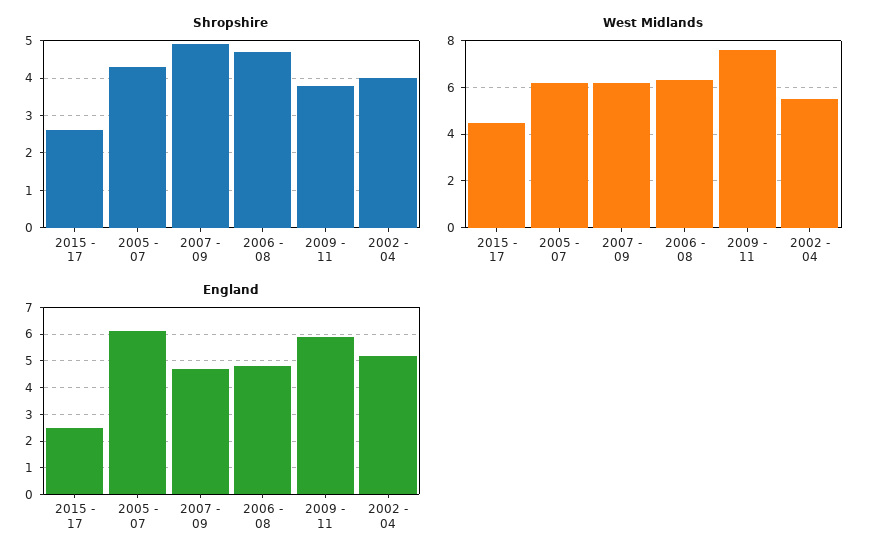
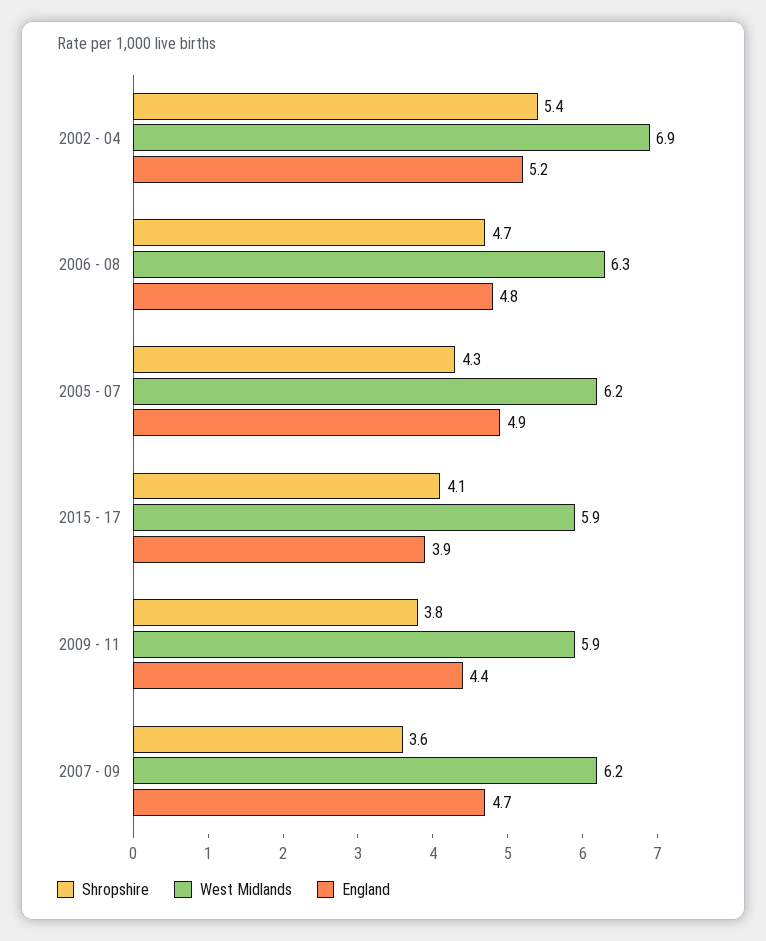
  {
    "Shropshire": {
-     "2015 - 17": 2.5,
+     "2015 - 17": 4.1,
      "2005 - 07": 4.3,
-     "2007 - 09": 5,
+     "2007 - 09": 3.6,
      "2006 - 08": 4.7,
      "2009 - 11": 3.8,
-     "2002 - 04": 4
+     "2002 - 04": 5.4
    },
    "West Midlands": {
-     "2015 - 17": 4.5,
+     "2015 - 17": 5.9,
      "2005 - 07": 6.2,
      "2007 - 09": 6.2,
      "2006 - 08": 6.3,
-     "2009 - 11": 7.5,
+     "2009 - 11": 5.9,
-     "2002 - 04": 5.5
+     "2002 - 04": 6.9
    },
    "England": {
-     "2015 - 17": 2.5,
+     "2015 - 17": 3.9,
-     "2005 - 07": 6,
+     "2005 - 07": 4.9,
      "2007 - 09": 4.7,
      "2006 - 08": 4.8,
-     "2009 - 11": 6,
+     "2009 - 11": 4.4,
      "2002 - 04": 5.2
    }
  }

